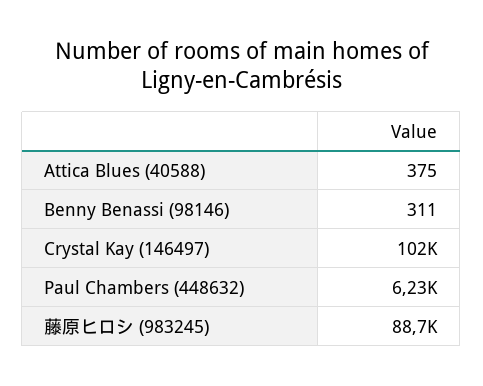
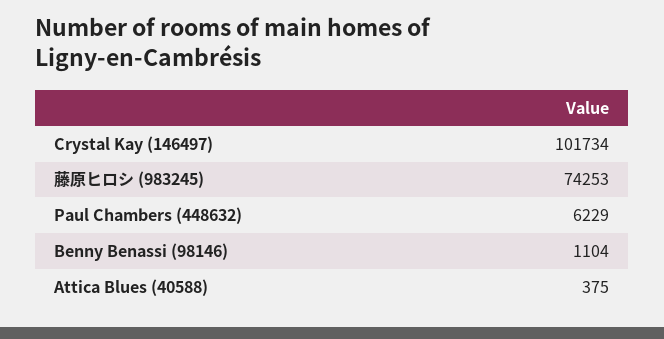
  {
    "Attica Blues (40588)": 375,
-   "Benny Benassi (98146)": 311,
+   "Benny Benassi (98146)": 1104,
    "Crystal Kay (146497)": 101734,
    "Paul Chambers (448632)": 6229,
-   "藤原ヒロシ (983245)": 88700
+   "藤原ヒロシ (983245)": 74253
  }

